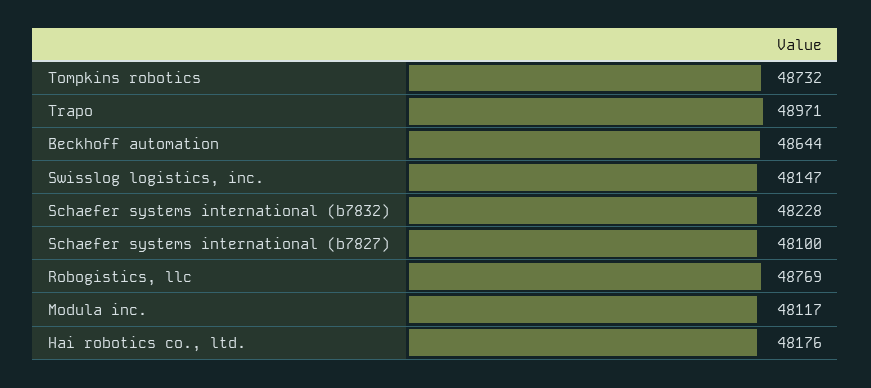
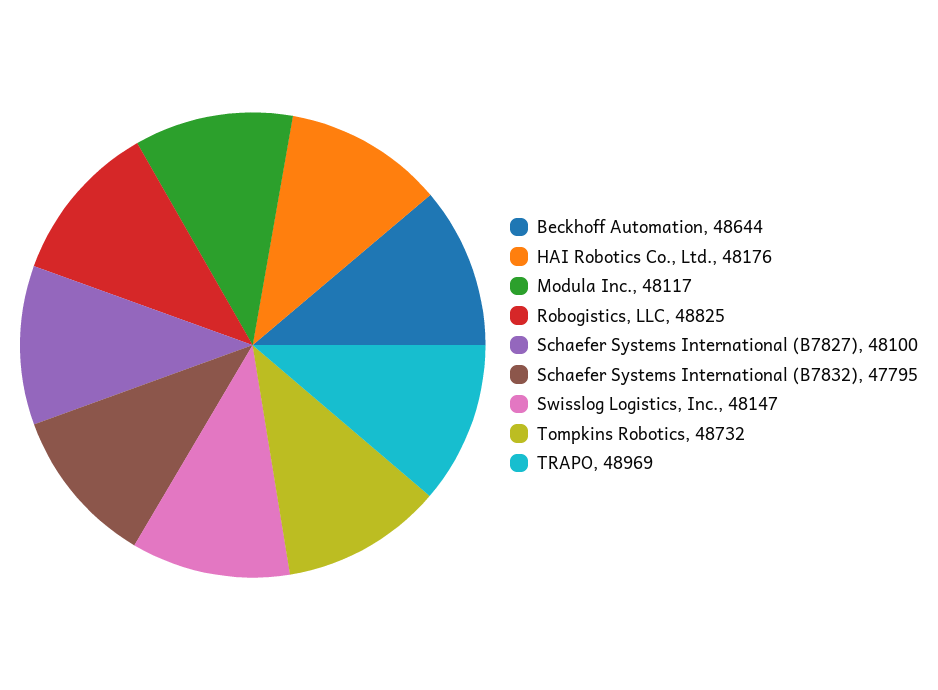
  {
    "Tompkins robotics": 48732,
-   "Trapo": 48971,
+   "Trapo": 48969,
    "Beckhoff automation": 48644,
    "Swisslog logistics, inc.": 48147,
-   "Schaefer systems international (b7832)": 48228,
+   "Schaefer systems international (b7832)": 47795,
    "Schaefer systems international (b7827)": 48100,
-   "Robogistics, llc": 48769,
+   "Robogistics, llc": 48825,
    "Modula inc.": 48117,
    "Hai robotics co., ltd.": 48176
  }

